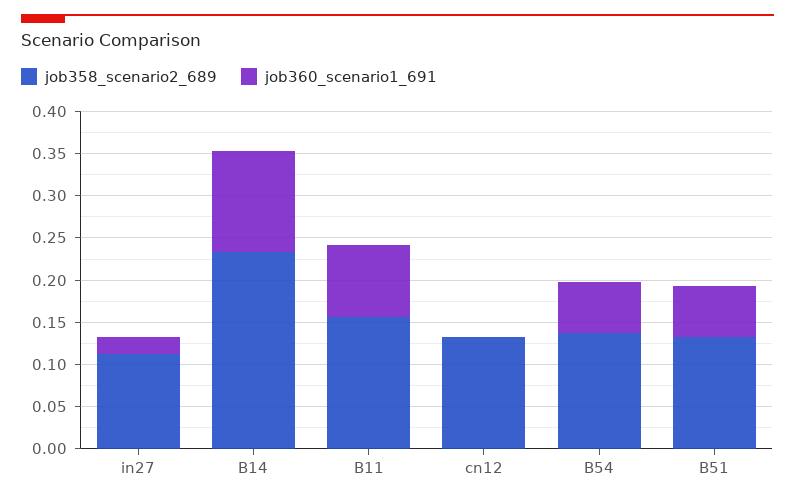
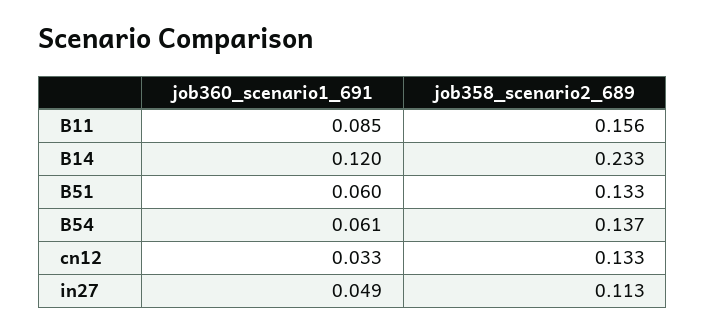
  {
    "job358_scenario2_689": {
      "in27": 0.113,
      "B14": 0.233,
      "B11": 0.156,
      "cn12": 0.133,
      "B54": 0.137,
      "B51": 0.133
    },
    "job360_scenario1_691": {
-     "in27": 0.02,
+     "in27": 0.049,
      "B14": 0.12,
      "B11": 0.085,
-     "cn12": 0,
+     "cn12": 0.033,
      "B54": 0.061,
      "B51": 0.06
    }
  }

